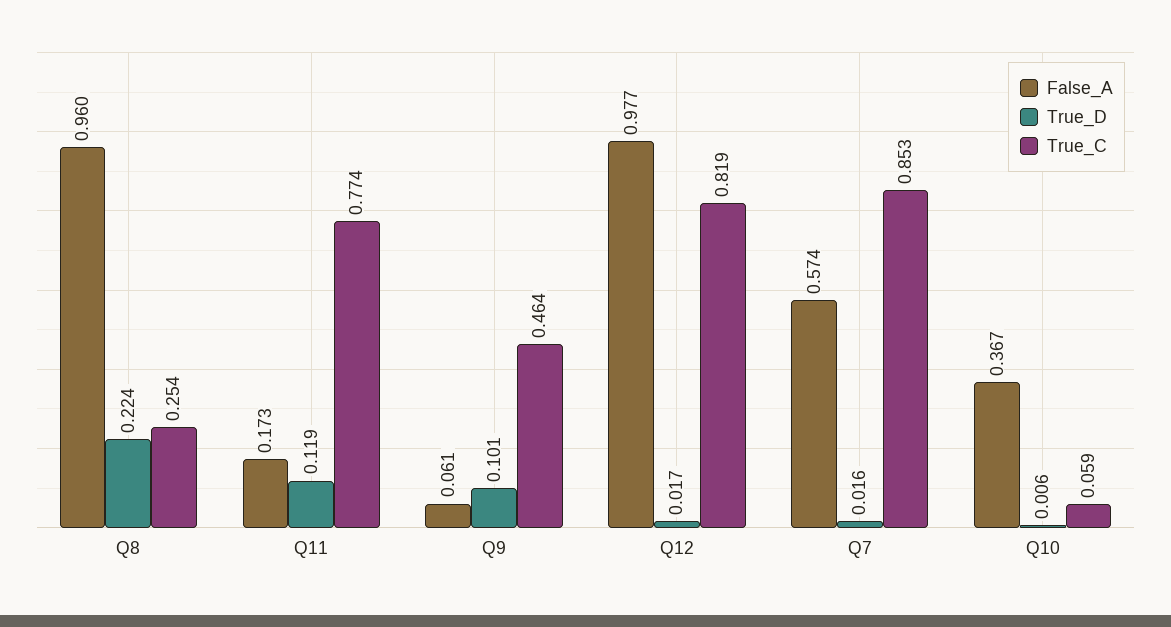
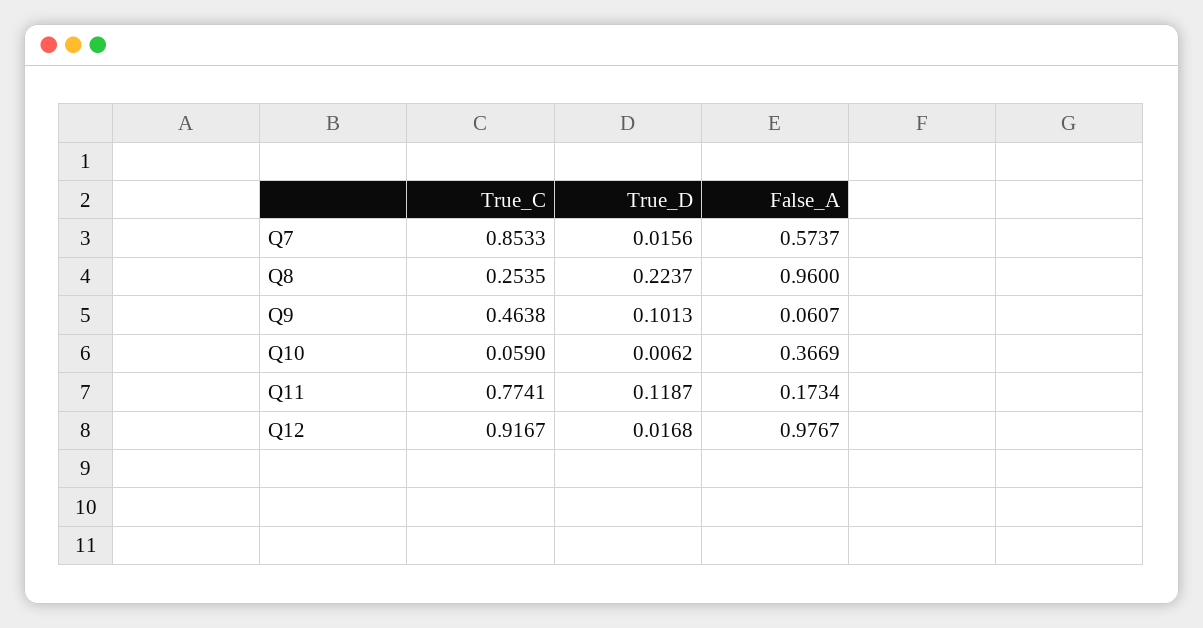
  {
    "False_A": {
      "Q8": 0.96,
      "Q11": 0.1734,
      "Q9": 0.0607,
      "Q12": 0.9767,
      "Q7": 0.5737,
      "Q10": 0.3669
    },
    "True_D": {
      "Q8": 0.2237,
      "Q11": 0.1187,
      "Q9": 0.1013,
      "Q12": 0.0168,
      "Q7": 0.0156,
      "Q10": 0.0062
    },
    "True_C": {
      "Q8": 0.2535,
      "Q11": 0.7741,
      "Q9": 0.4638,
-     "Q12": 0.819,
+     "Q12": 0.9167,
      "Q7": 0.8533,
      "Q10": 0.059
    }
  }

